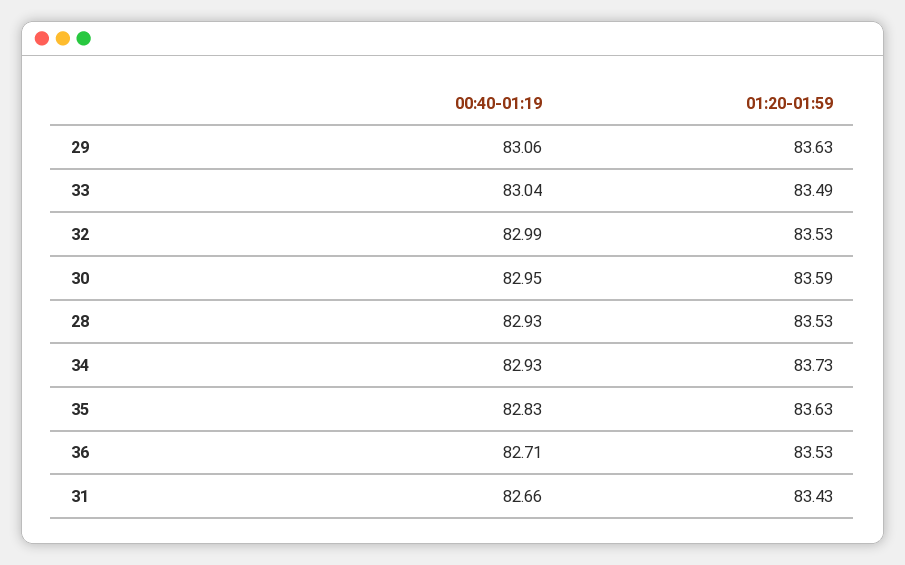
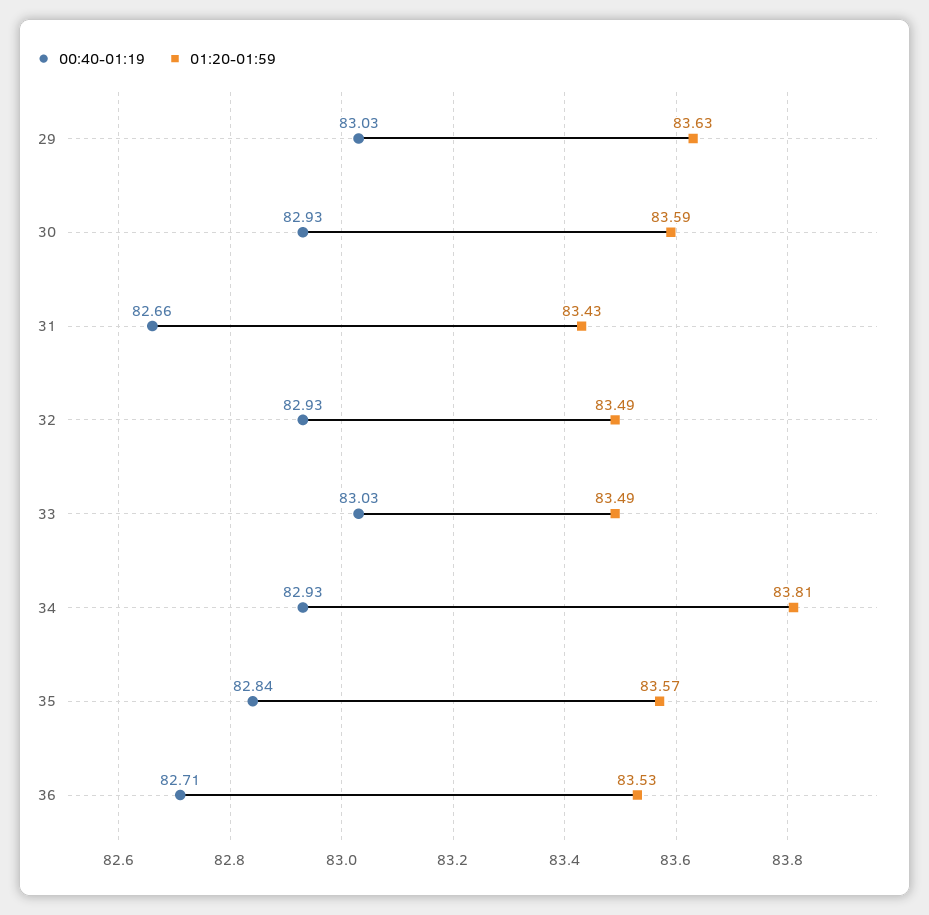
  {
    "00:40-01:19": {
-     "29": 83.06,
+     "29": 83.03,
-     "33": 83.04,
+     "33": 83.03,
-     "32": 82.99,
+     "32": 82.93,
-     "30": 82.95,
+     "30": 82.93,
-     "28": 82.93,
      "34": 82.93,
-     "35": 82.83,
+     "35": 82.84,
      "36": 82.71,
      "31": 82.66
    },
    "01:20-01:59": {
      "29": 83.63,
      "33": 83.49,
-     "32": 83.53,
+     "32": 83.49,
      "30": 83.59,
-     "28": 83.53,
-     "34": 83.73,
+     "34": 83.81,
-     "35": 83.63,
+     "35": 83.57,
      "36": 83.53,
      "31": 83.43
    }
  }

